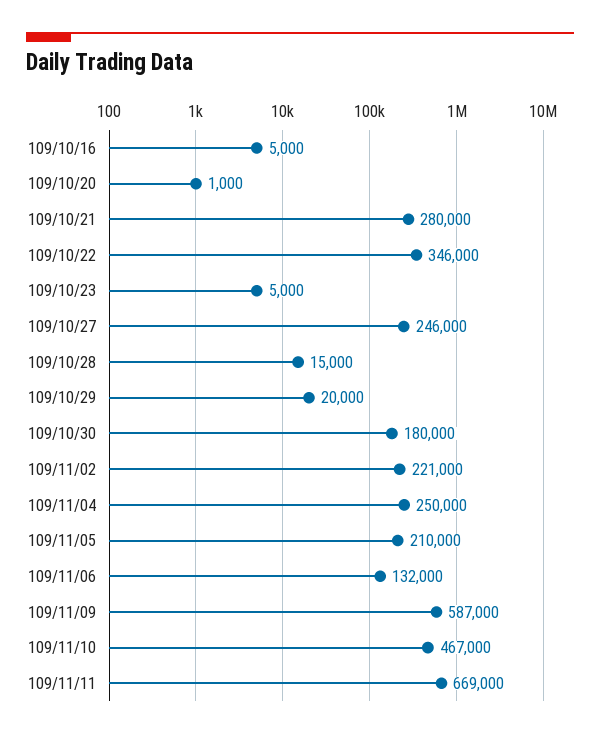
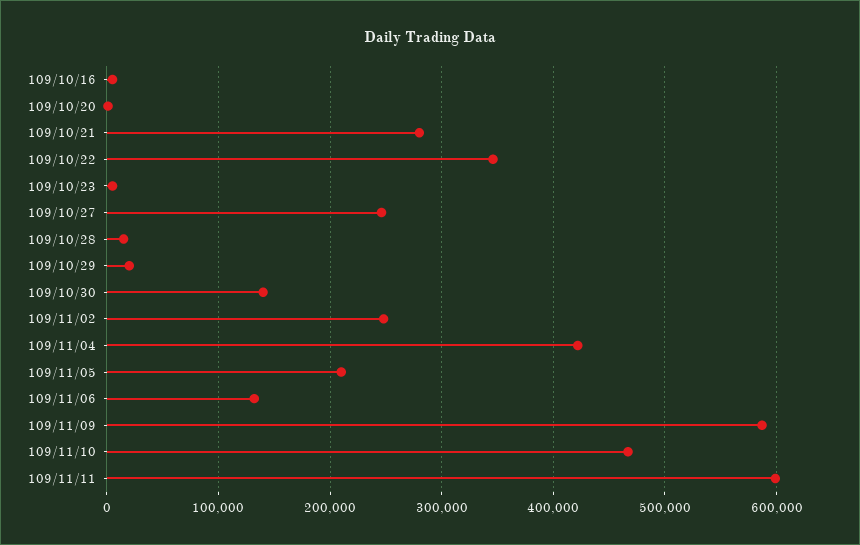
  {
    "109/10/16": 5000,
    "109/10/20": 1000,
    "109/10/21": 280000,
    "109/10/22": 346000,
    "109/10/23": 5000,
    "109/10/27": 246000,
    "109/10/28": 15000,
    "109/10/29": 20000,
-   "109/10/30": 180000,
+   "109/10/30": 140000,
-   "109/11/02": 221000,
+   "109/11/02": 250000,
-   "109/11/04": 250000,
+   "109/11/04": 420000,
    "109/11/05": 210000,
    "109/11/06": 132000,
    "109/11/09": 587000,
    "109/11/10": 467000,
-   "109/11/11": 669000
+   "109/11/11": 600000
  }

